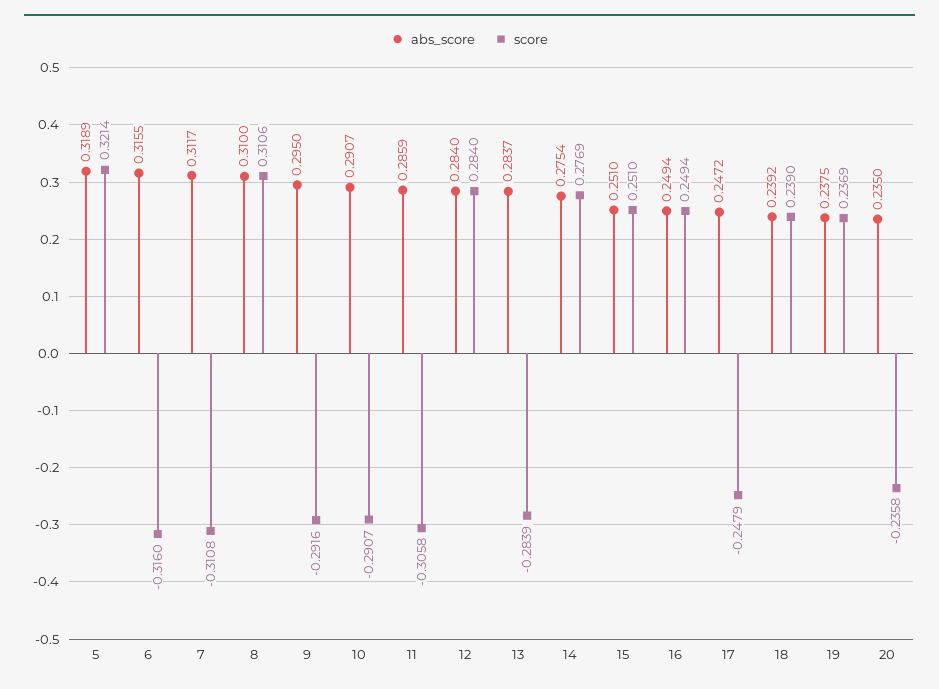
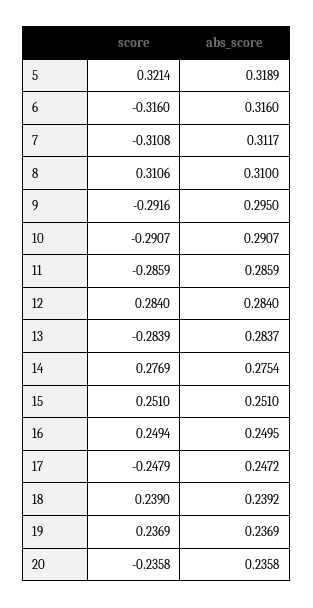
  {
    "abs_score": {
      "5": 0.3189,
-     "6": 0.3155,
+     "6": 0.316,
      "7": 0.3117,
      "8": 0.31,
      "9": 0.295,
      "10": 0.2907,
      "11": 0.2859,
      "12": 0.284,
      "13": 0.2837,
      "14": 0.2754,
      "15": 0.251,
-     "16": 0.2494,
+     "16": 0.2495,
      "17": 0.2472,
      "18": 0.2392,
-     "19": 0.2375,
+     "19": 0.2369,
-     "20": 0.235
+     "20": 0.2358
    },
    "score": {
      "5": 0.3214,
      "6": -0.316,
      "7": -0.3108,
      "8": 0.3106,
      "9": -0.2916,
      "10": -0.2907,
-     "11": -0.3058,
+     "11": -0.2859,
      "12": 0.284,
      "13": -0.2839,
      "14": 0.2769,
      "15": 0.251,
      "16": 0.2494,
      "17": -0.2479,
      "18": 0.239,
      "19": 0.2369,
      "20": -0.2358
    }
  }

